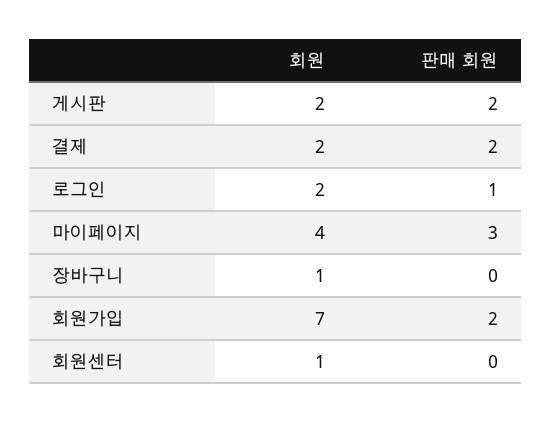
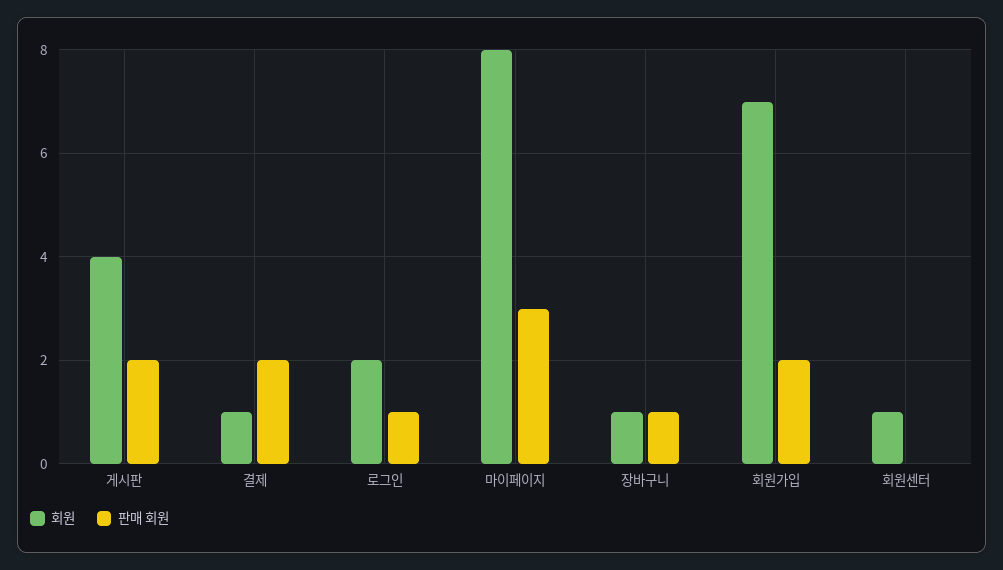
  {
    "회원": {
-     "게시판": 2,
+     "게시판": 4,
-     "결제": 2,
+     "결제": 1,
      "로그인": 2,
-     "마이페이지": 4,
+     "마이페이지": 8,
      "장바구니": 1,
      "회원가입": 7,
      "회원센터": 1
    },
    "판매 회원": {
      "게시판": 2,
      "결제": 2,
      "로그인": 1,
      "마이페이지": 3,
-     "장바구니": 0,
+     "장바구니": 1,
      "회원가입": 2,
      "회원센터": 0
    }
  }

